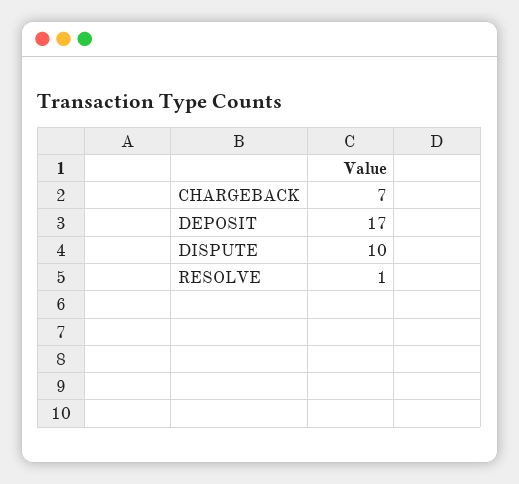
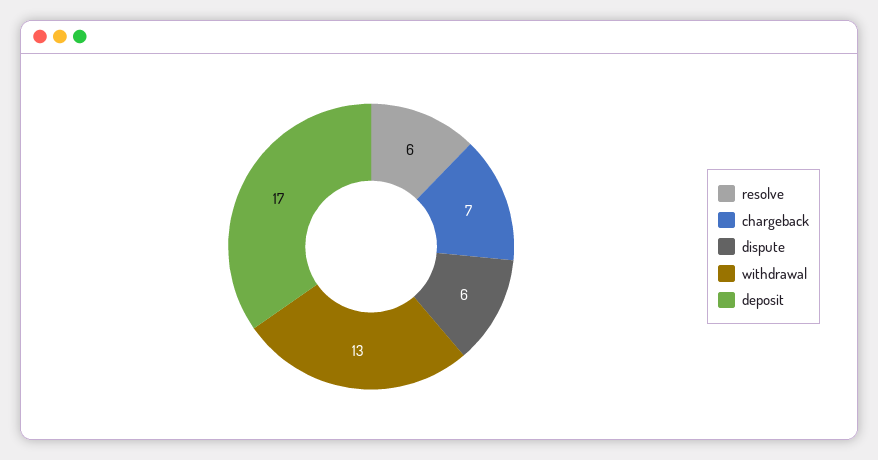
  {
    "CHARGEBACK": 7,
    "DEPOSIT": 17,
-   "DISPUTE": 10,
+   "DISPUTE": 6,
-   "RESOLVE": 1
+   "RESOLVE": 6,
+   "withdrawal": 13
  }

